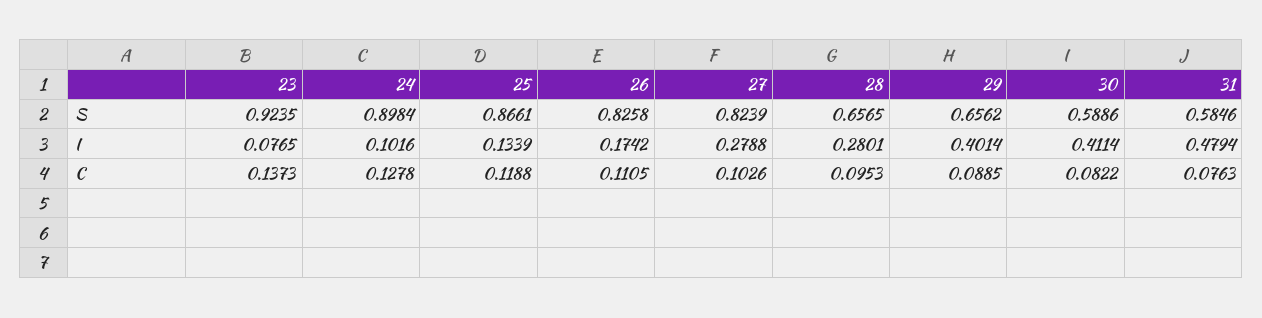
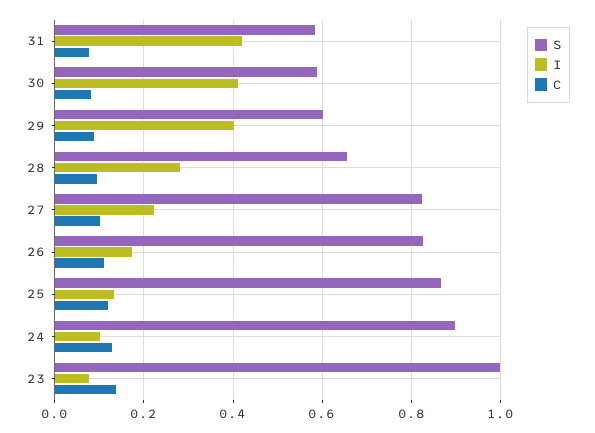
  {
    "S": {
-     "23": 0.9235,
+     "23": 1,
      "24": 0.8984,
      "25": 0.8661,
      "26": 0.8258,
      "27": 0.8239,
      "28": 0.6565,
-     "29": 0.6562,
+     "29": 0.6,
      "30": 0.5886,
      "31": 0.5846
    },
    "I": {
      "23": 0.0765,
      "24": 0.1016,
      "25": 0.1339,
      "26": 0.1742,
-     "27": 0.2788,
+     "27": 0.22,
      "28": 0.2801,
      "29": 0.4014,
      "30": 0.4114,
-     "31": 0.4794
+     "31": 0.42
    },
    "C": {
      "23": 0.1373,
      "24": 0.1278,
      "25": 0.1188,
      "26": 0.1105,
      "27": 0.1026,
      "28": 0.0953,
      "29": 0.0885,
      "30": 0.0822,
      "31": 0.0763
    }
  }

